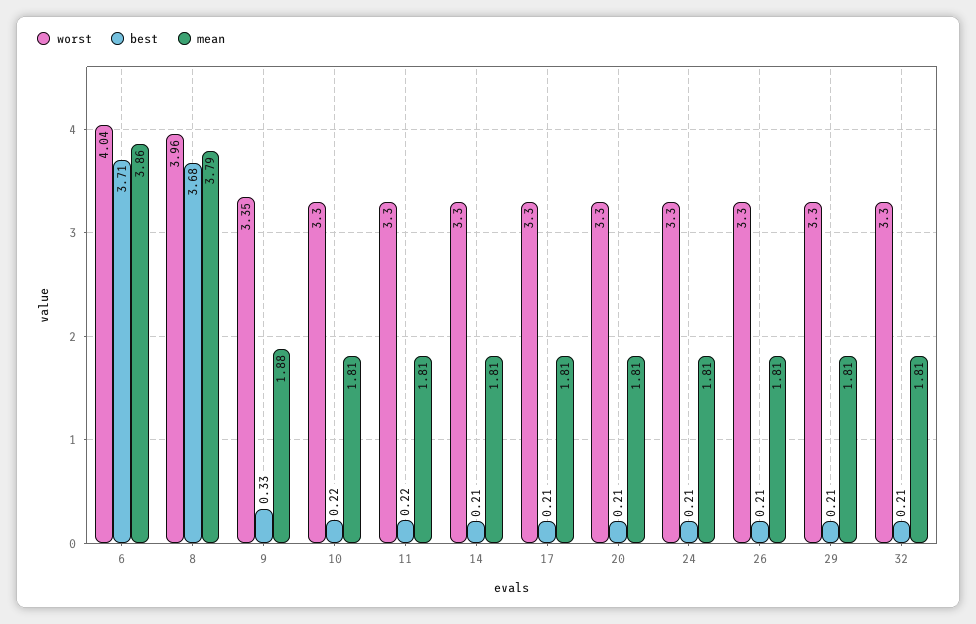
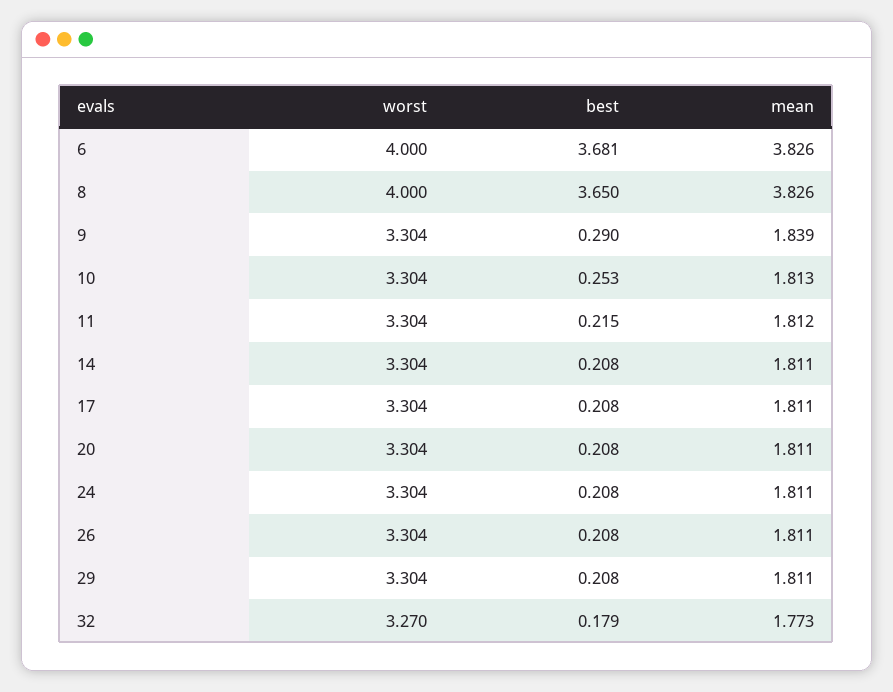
  {
    "worst": {
-     "6": 4.04,
+     "6": 4,
-     "8": 3.96,
+     "8": 4,
-     "9": 3.35,
+     "9": 3.304,
      "10": 3.304,
      "11": 3.304,
      "14": 3.304,
      "17": 3.304,
      "20": 3.304,
      "24": 3.304,
      "26": 3.304,
      "29": 3.304,
-     "32": 3.3
+     "32": 3.27
    },
    "best": {
-     "6": 3.71,
+     "6": 3.681,
-     "8": 3.68,
+     "8": 3.65,
-     "9": 0.33,
+     "9": 0.29,
-     "10": 0.22,
+     "10": 0.253,
      "11": 0.215,
      "14": 0.208,
      "17": 0.208,
      "20": 0.208,
      "24": 0.208,
      "26": 0.208,
      "29": 0.208,
-     "32": 0.21
+     "32": 0.179
    },
    "mean": {
-     "6": 3.86,
+     "6": 3.826,
-     "8": 3.79,
+     "8": 3.826,
-     "9": 1.88,
+     "9": 1.839,
      "10": 1.813,
      "11": 1.812,
      "14": 1.811,
      "17": 1.811,
      "20": 1.811,
      "24": 1.811,
      "26": 1.811,
      "29": 1.811,
-     "32": 1.81
+     "32": 1.773
    }
  }

